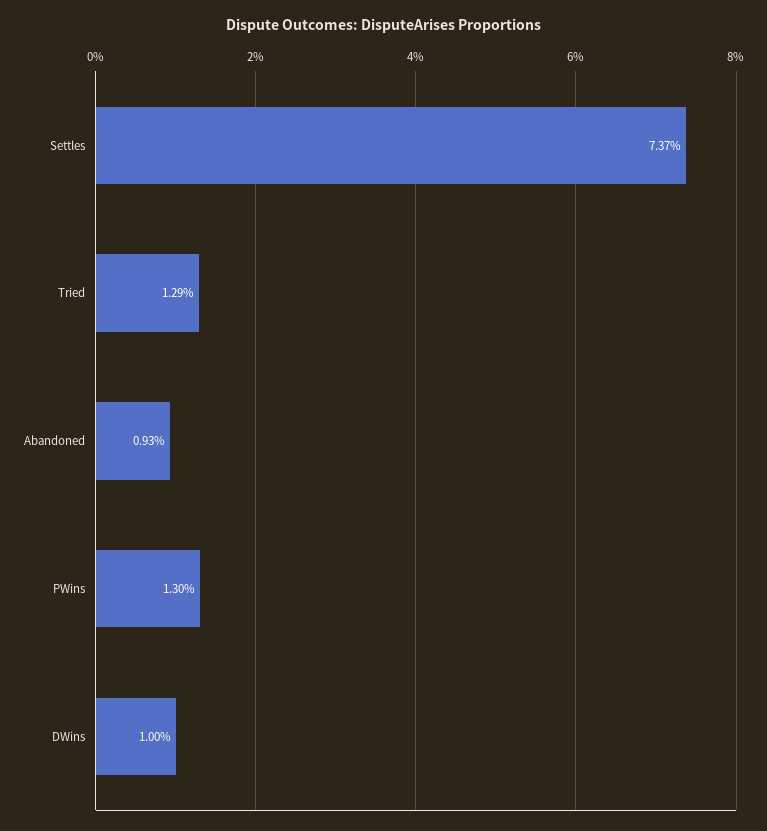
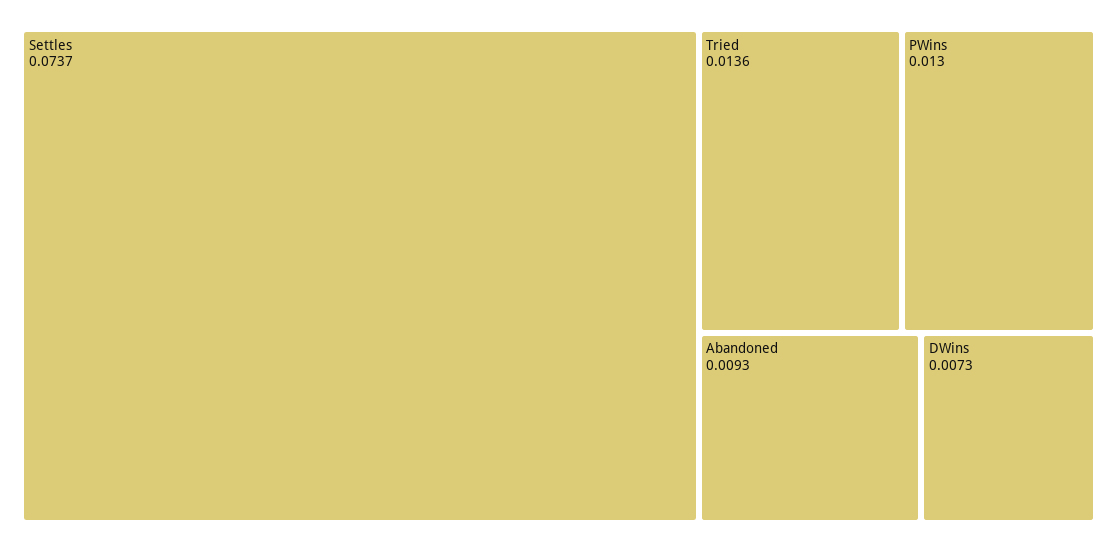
  {
    "Settles": 0.0737,
-   "Tried": 0.0129,
+   "Tried": 0.0136,
    "Abandoned": 0.0093,
    "PWins": 0.013,
-   "DWins": 0.01
+   "DWins": 0.0073
  }

